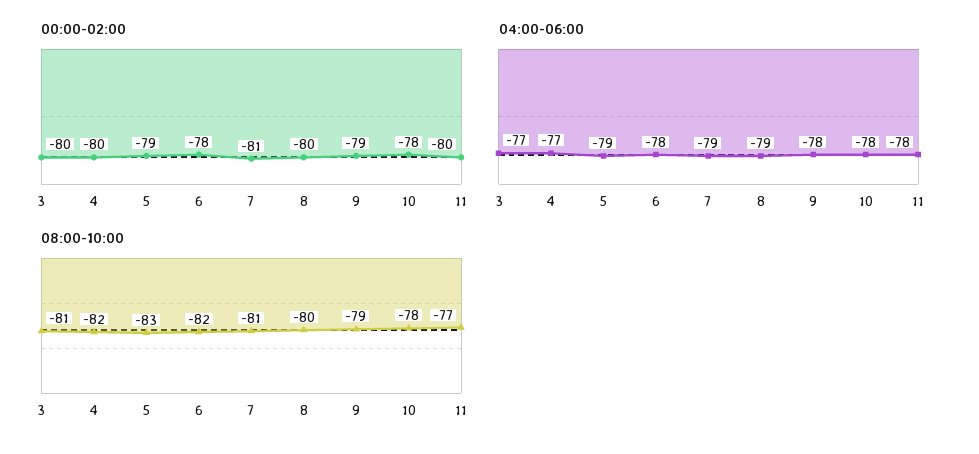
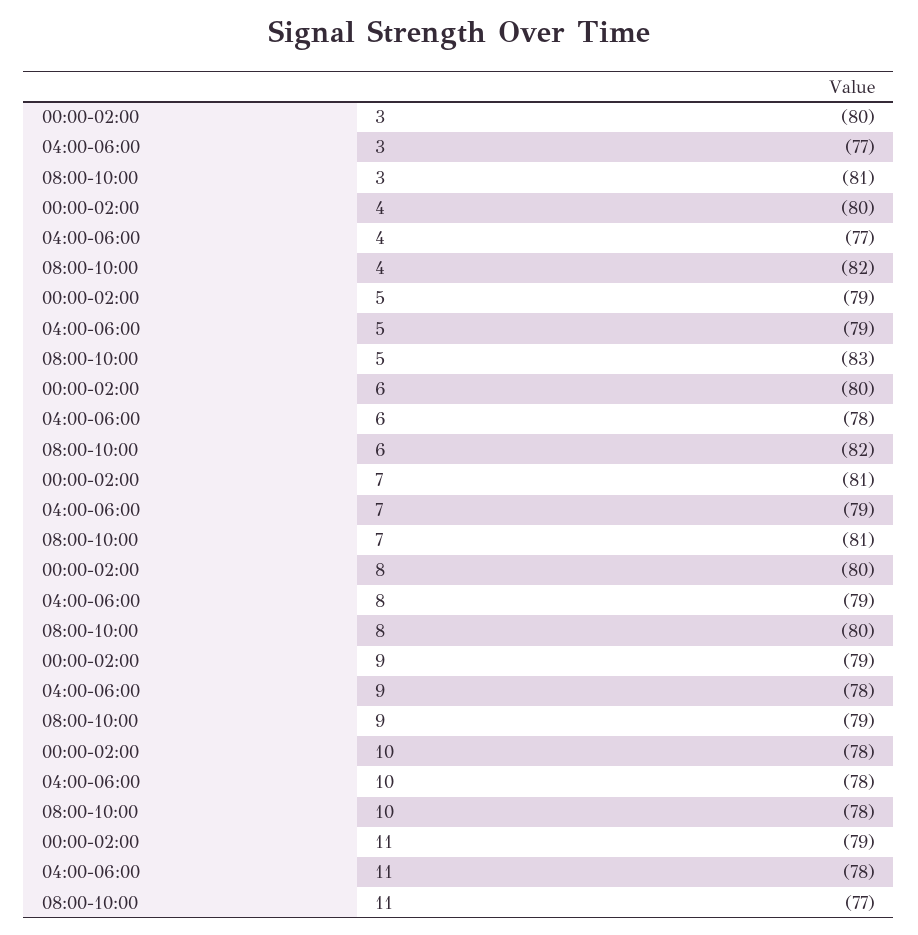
  {
    "00:00-02:00": {
      "3": -80,
      "4": -80,
      "5": -79,
-     "6": -78,
+     "6": -80,
      "7": -81,
      "8": -80,
      "9": -79,
      "10": -78,
-     "11": -80
+     "11": -79
    },
    "04:00-06:00": {
      "3": -77,
      "4": -77,
      "5": -79,
      "6": -78,
      "7": -79,
      "8": -79,
      "9": -78,
      "10": -78,
      "11": -78
    },
    "08:00-10:00": {
      "3": -81,
      "4": -82,
      "5": -83,
      "6": -82,
      "7": -81,
      "8": -80,
      "9": -79,
      "10": -78,
      "11": -77
    }
  }

